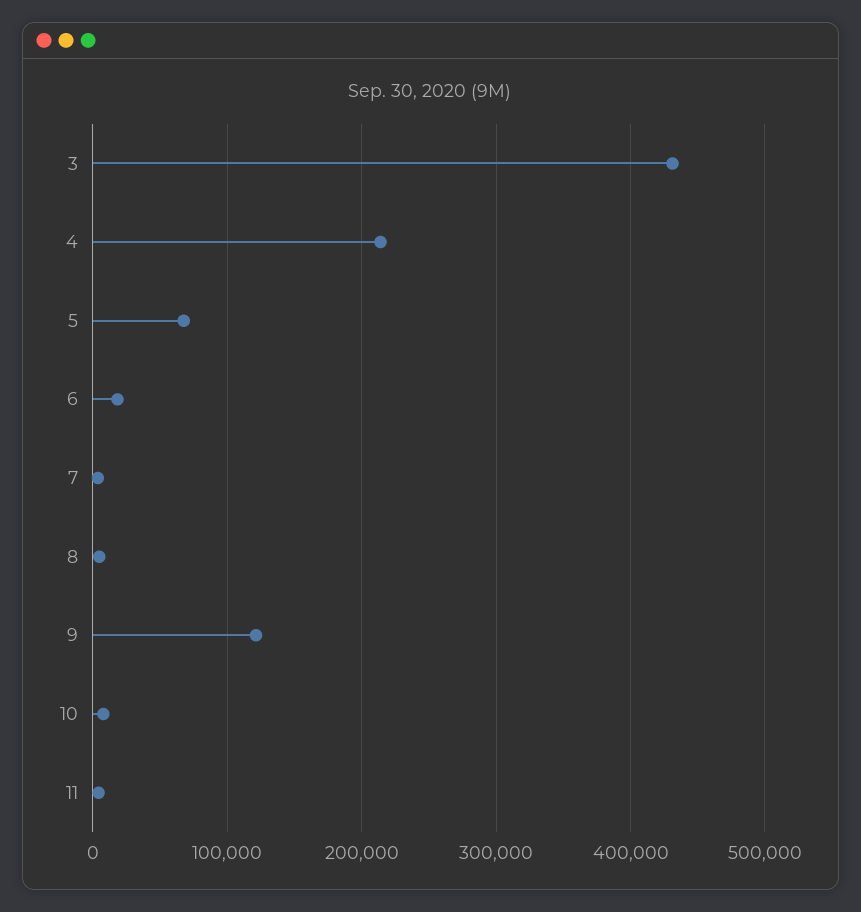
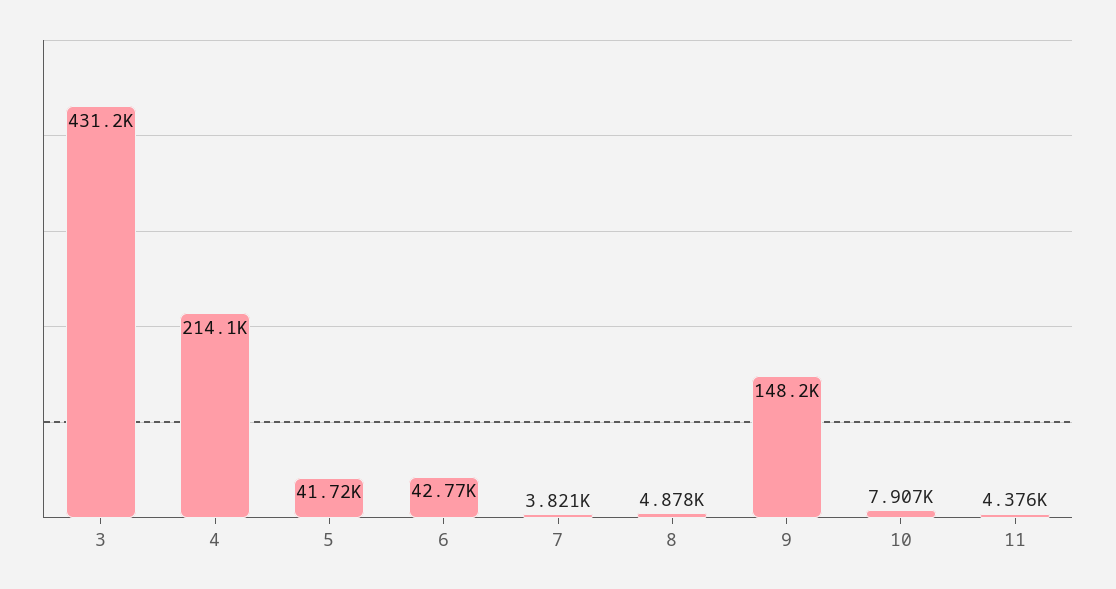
  {
    "3": 431200,
    "4": 214100,
-   "5": 70000,
+   "5": 41720,
-   "6": 20000,
+   "6": 42770,
    "7": 3821,
    "8": 4878,
-   "9": 120000,
+   "9": 148200,
    "10": 7907,
    "11": 4376
  }

